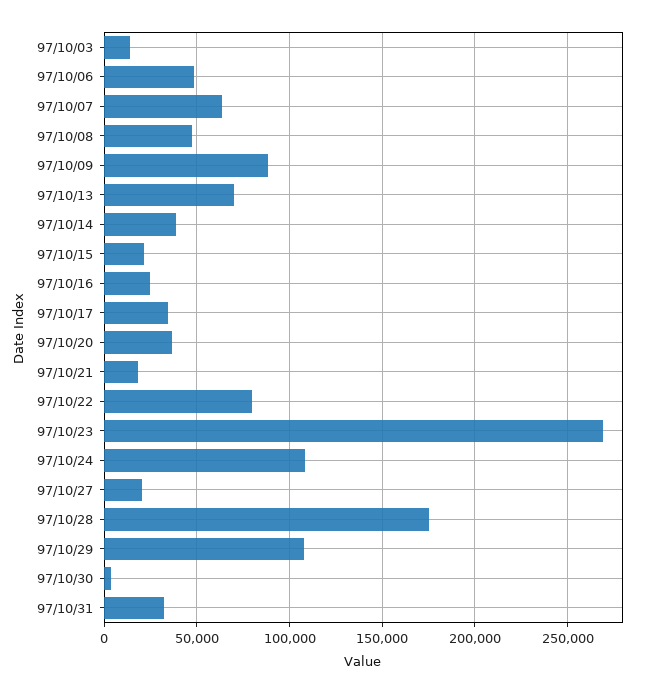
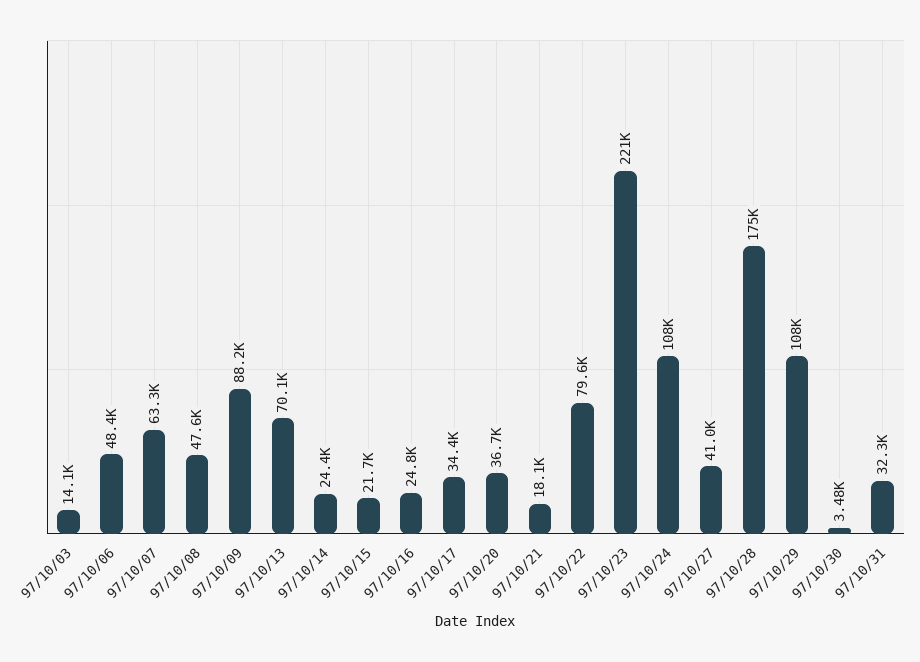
  {
    "97/10/03": 14100,
    "97/10/06": 48400,
    "97/10/07": 63300,
    "97/10/08": 47600,
    "97/10/09": 88200,
    "97/10/13": 70100,
-   "97/10/14": 40000,
+   "97/10/14": 24400,
    "97/10/15": 21700,
    "97/10/16": 24800,
    "97/10/17": 34400,
    "97/10/20": 36700,
    "97/10/21": 18100,
    "97/10/22": 79600,
-   "97/10/23": 270000,
+   "97/10/23": 221000,
    "97/10/24": 108000,
-   "97/10/27": 20000,
+   "97/10/27": 41000,
    "97/10/28": 175000,
    "97/10/29": 108000,
    "97/10/30": 3480,
    "97/10/31": 32300
  }

